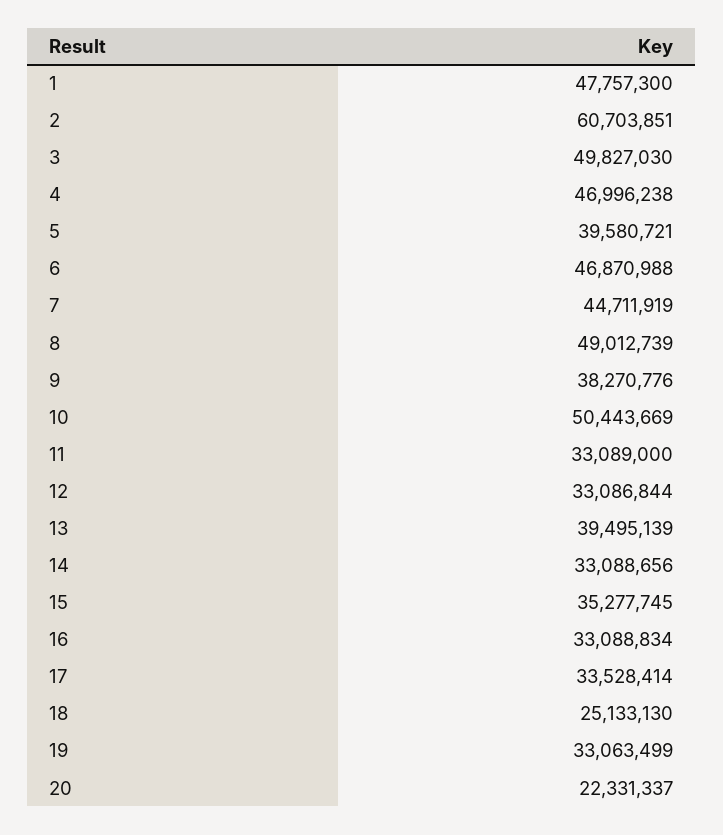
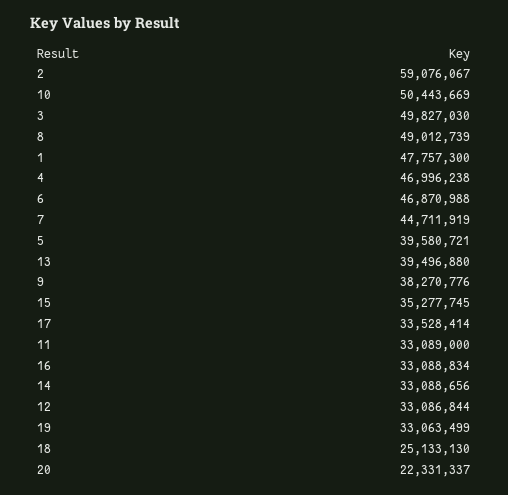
  {
    "1": 47757300,
-   "2": 60703851,
+   "2": 59076067,
    "3": 49827030,
    "4": 46996238,
    "5": 39580721,
    "6": 46870988,
    "7": 44711919,
    "8": 49012739,
    "9": 38270776,
    "10": 50443669,
    "11": 33089000,
    "12": 33086844,
-   "13": 39495139,
+   "13": 39496880,
    "14": 33088656,
    "15": 35277745,
    "16": 33088834,
    "17": 33528414,
    "18": 25133130,
    "19": 33063499,
    "20": 22331337
  }

